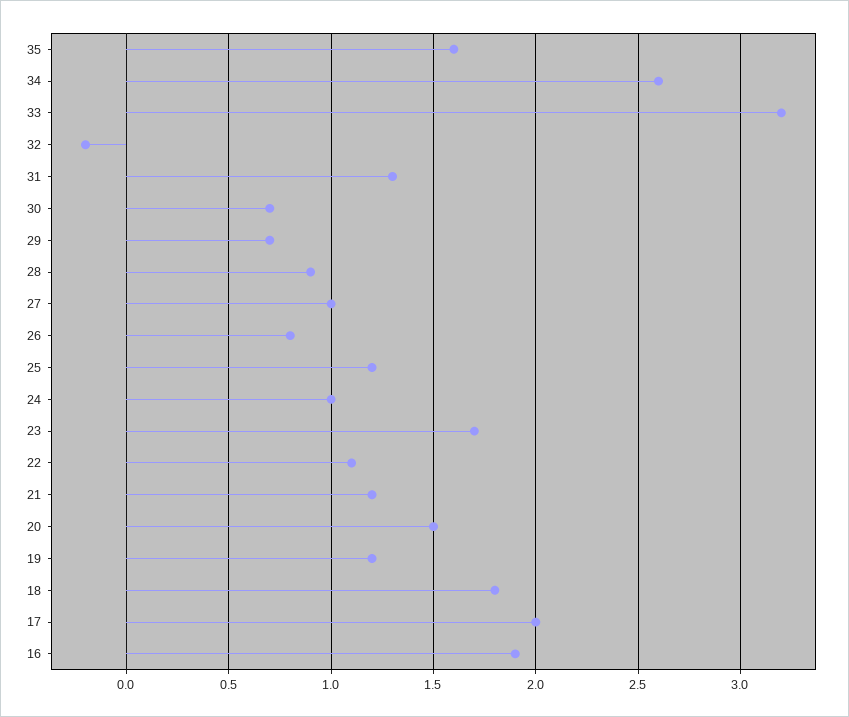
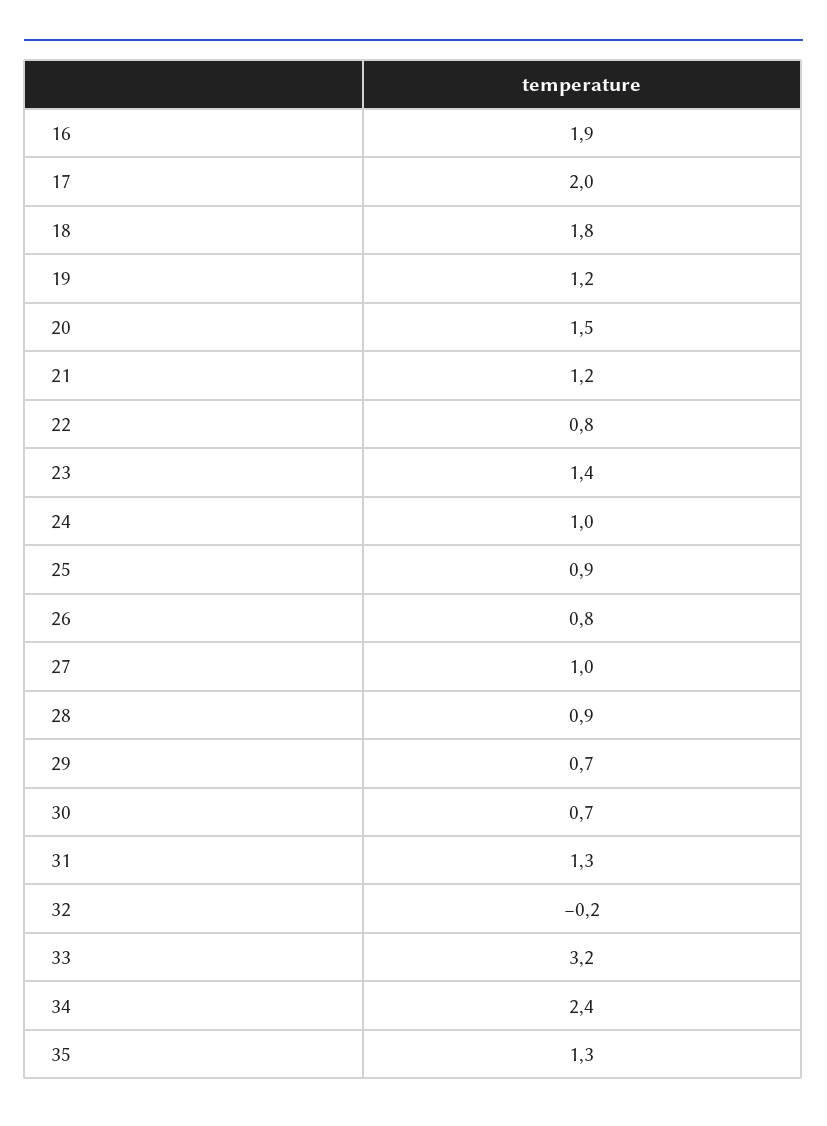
  {
-   "35": 1.6,
+   "35": 1.3,
-   "34": 2.6,
+   "34": 2.4,
    "33": 3.2,
    "32": -0.2,
    "31": 1.3,
    "30": 0.7,
    "29": 0.7,
    "28": 0.9,
    "27": 1,
    "26": 0.8,
-   "25": 1.2,
+   "25": 0.9,
    "24": 1,
-   "23": 1.7,
+   "23": 1.4,
-   "22": 1.1,
+   "22": 0.8,
    "21": 1.2,
    "20": 1.5,
    "19": 1.2,
    "18": 1.8,
    "17": 2,
    "16": 1.9
  }

